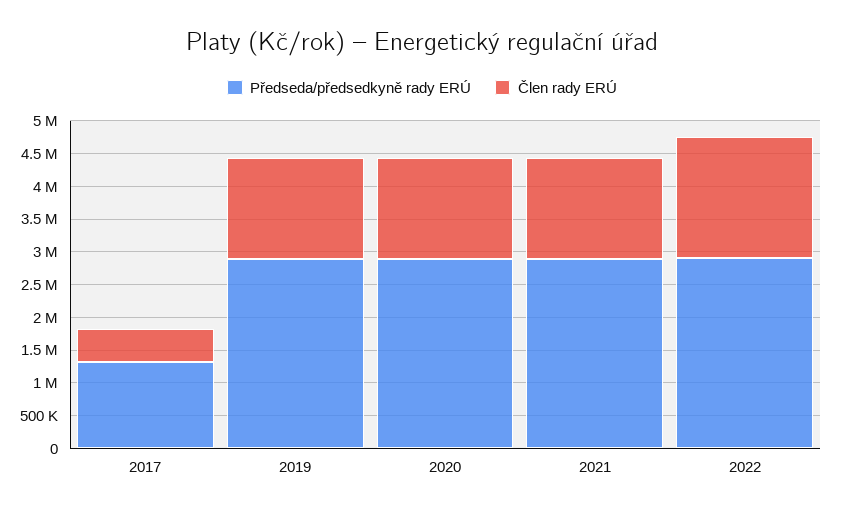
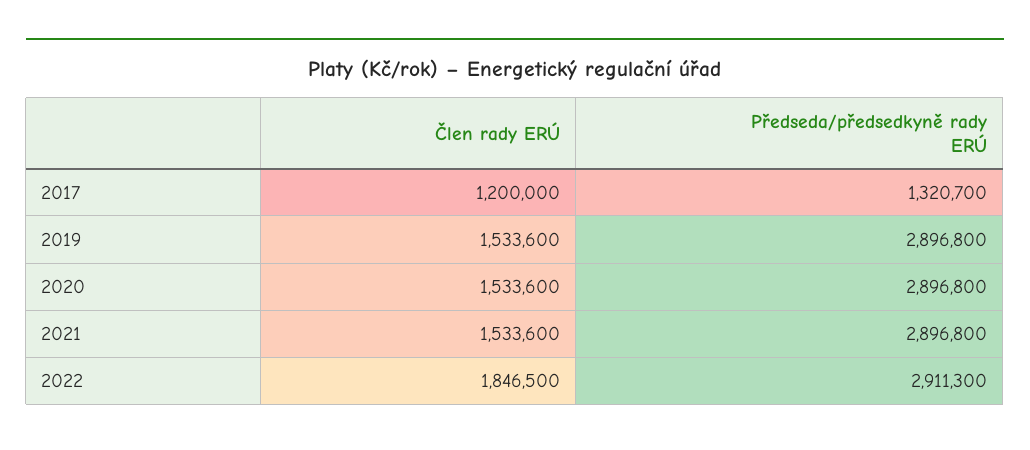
  {
    "Předseda/předsedkyně rady ERÚ": {
      "2017": 1320700,
      "2019": 2896800,
      "2020": 2896800,
      "2021": 2896800,
      "2022": 2911300
    },
    "Člen rady ERÚ": {
-     "2017": 500000,
+     "2017": 1200000,
      "2019": 1533600,
      "2020": 1533600,
      "2021": 1533600,
      "2022": 1846500
    }
  }

